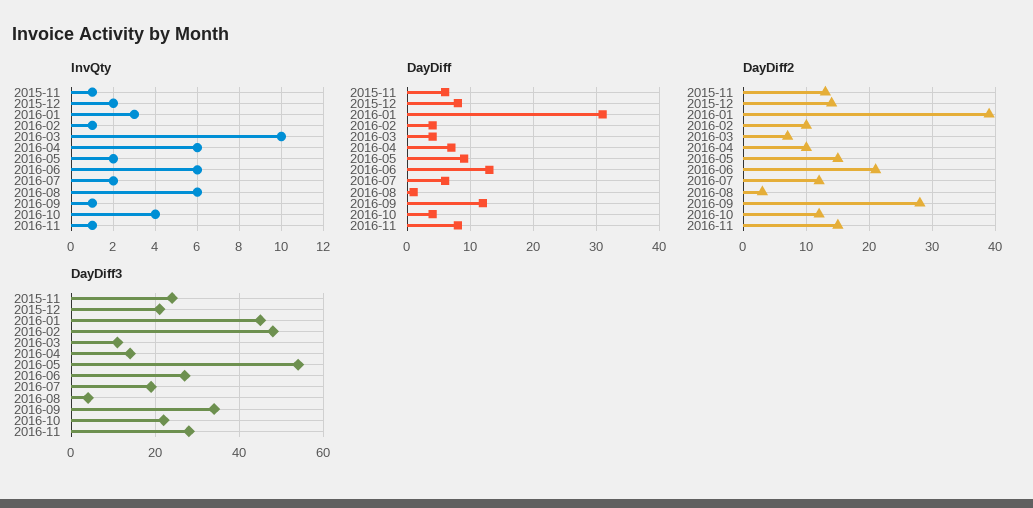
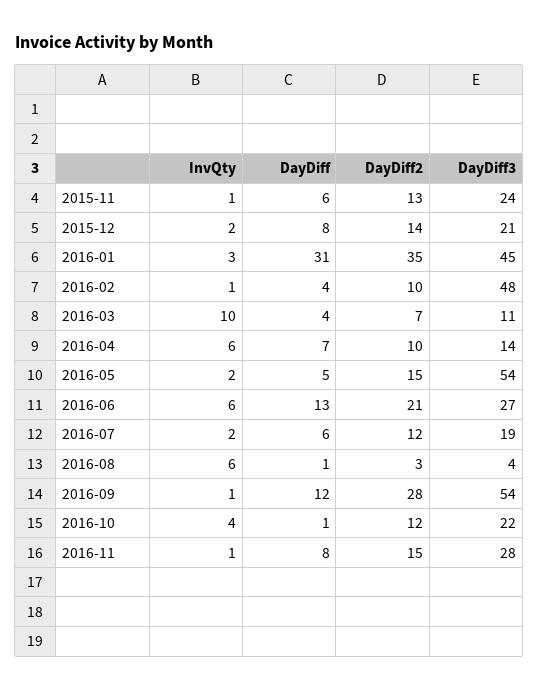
  {
    "InvQty": {
      "2015-11": 1,
      "2015-12": 2,
      "2016-01": 3,
      "2016-02": 1,
      "2016-03": 10,
      "2016-04": 6,
      "2016-05": 2,
      "2016-06": 6,
      "2016-07": 2,
      "2016-08": 6,
      "2016-09": 1,
      "2016-10": 4,
      "2016-11": 1
    },
    "DayDiff": {
      "2015-11": 6,
      "2015-12": 8,
      "2016-01": 31,
      "2016-02": 4,
      "2016-03": 4,
      "2016-04": 7,
-     "2016-05": 9,
+     "2016-05": 5,
      "2016-06": 13,
      "2016-07": 6,
      "2016-08": 1,
      "2016-09": 12,
-     "2016-10": 4,
+     "2016-10": 1,
      "2016-11": 8
    },
    "DayDiff2": {
      "2015-11": 13,
      "2015-12": 14,
-     "2016-01": 39,
+     "2016-01": 35,
      "2016-02": 10,
      "2016-03": 7,
      "2016-04": 10,
      "2016-05": 15,
      "2016-06": 21,
      "2016-07": 12,
      "2016-08": 3,
      "2016-09": 28,
      "2016-10": 12,
      "2016-11": 15
    },
    "DayDiff3": {
      "2015-11": 24,
      "2015-12": 21,
      "2016-01": 45,
      "2016-02": 48,
      "2016-03": 11,
      "2016-04": 14,
      "2016-05": 54,
      "2016-06": 27,
      "2016-07": 19,
      "2016-08": 4,
-     "2016-09": 35,
+     "2016-09": 54,
      "2016-10": 22,
      "2016-11": 28
    }
  }

